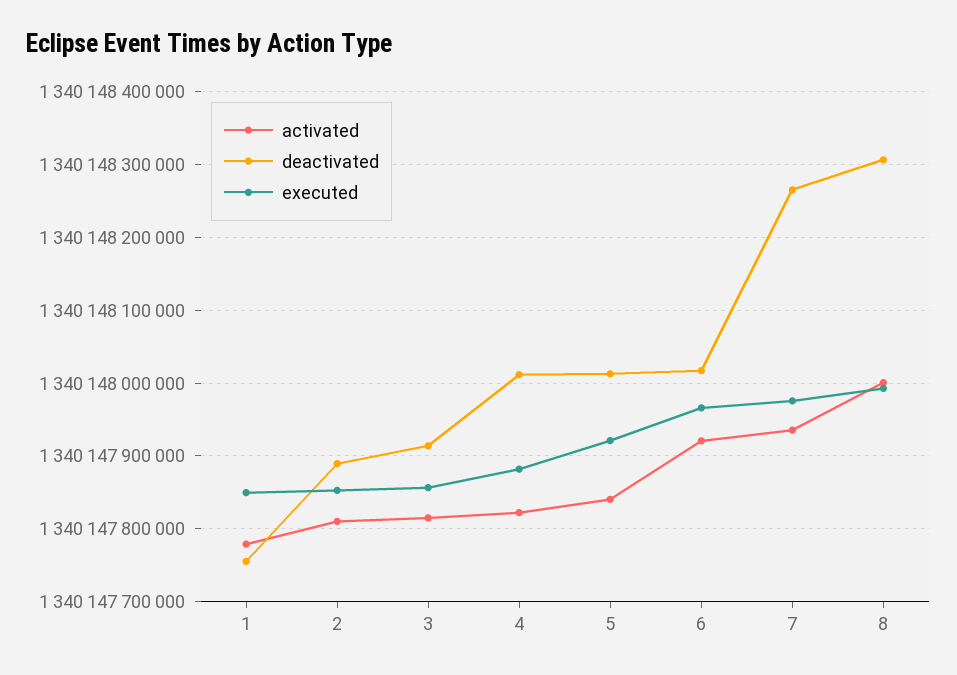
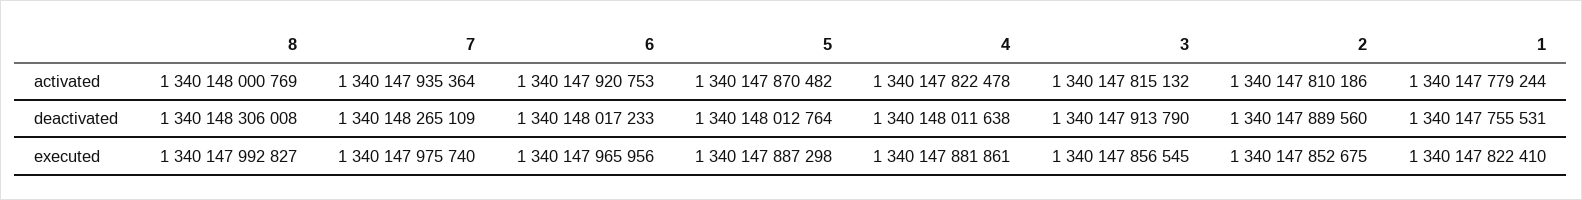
  {
    "activated": {
      "1": 1340147779244,
      "2": 1340147810186,
      "3": 1340147815132,
      "4": 1340147822478,
-     "5": 1340147840000,
+     "5": 1340147870482,
      "6": 1340147920753,
      "7": 1340147935364,
      "8": 1340148000769
    },
    "deactivated": {
      "1": 1340147755531,
      "2": 1340147889560,
      "3": 1340147913790,
      "4": 1340148011638,
      "5": 1340148012764,
      "6": 1340148017233,
      "7": 1340148265109,
      "8": 1340148306008
    },
    "executed": {
-     "1": 1340147850000,
+     "1": 1340147822410,
      "2": 1340147852675,
      "3": 1340147856545,
      "4": 1340147881861,
-     "5": 1340147920000,
+     "5": 1340147887298,
      "6": 1340147965956,
      "7": 1340147975740,
      "8": 1340147992827
    }
  }

